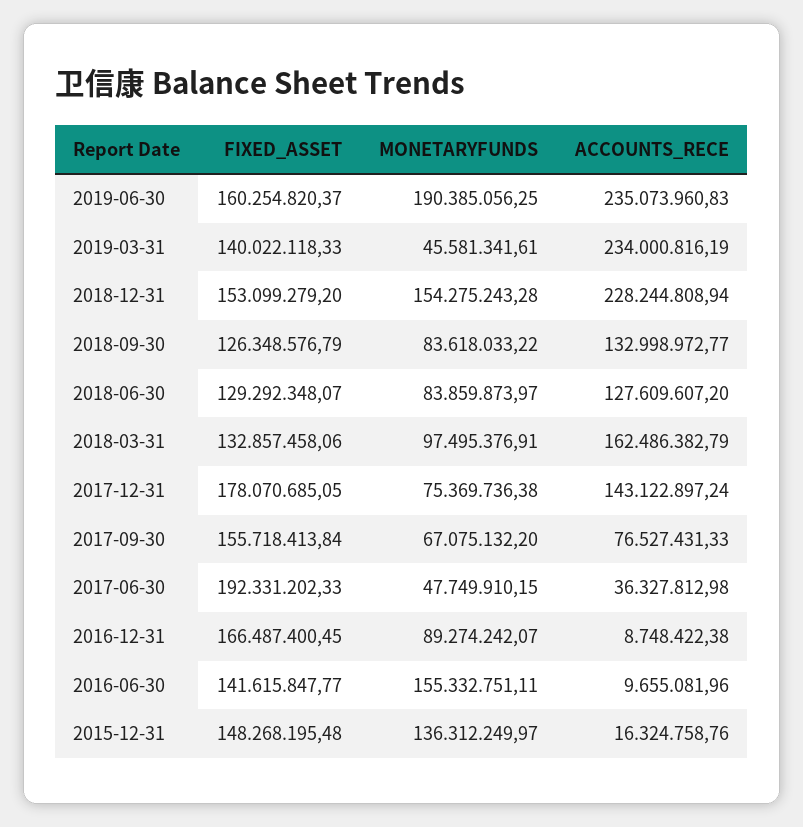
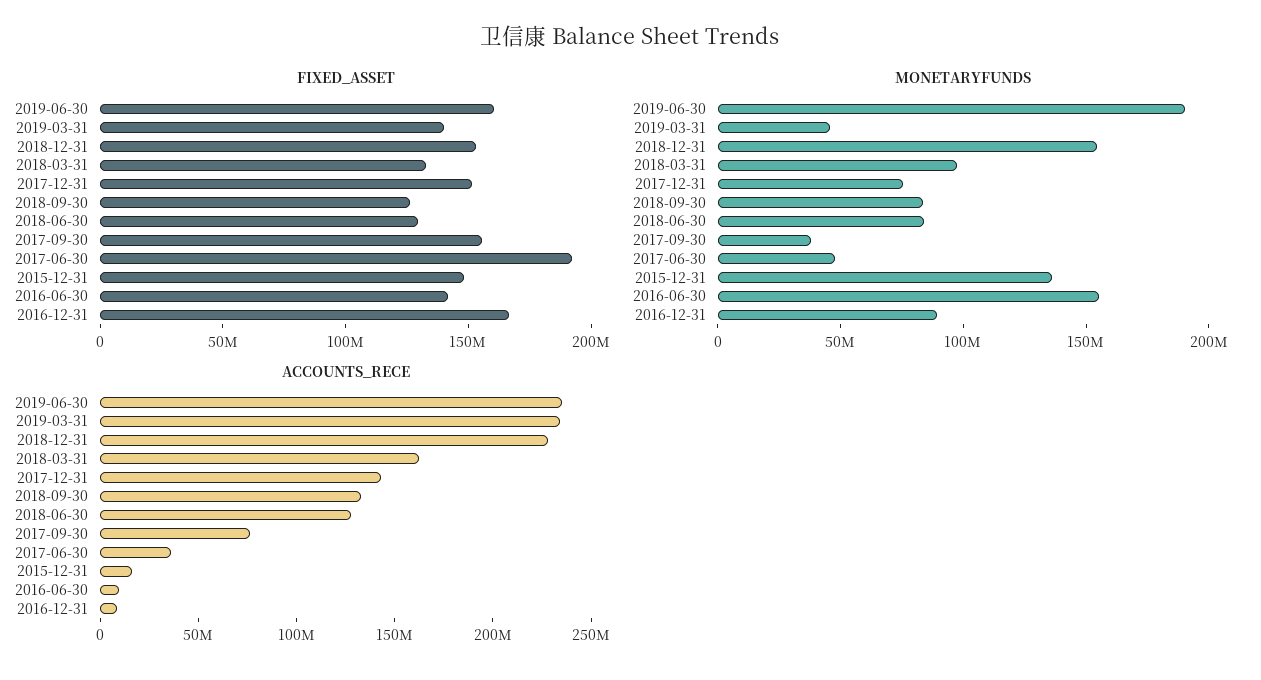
  {
    "FIXED_ASSET": {
      "2019-06-30": 160254820.37,
      "2019-03-31": 140022118.33,
      "2018-12-31": 153099279.2,
      "2018-09-30": 126348576.79,
      "2018-06-30": 129292348.07,
      "2018-03-31": 132857458.06,
-     "2017-12-31": 178070685.05,
+     "2017-12-31": 150000000,
      "2017-09-30": 155718413.84,
      "2017-06-30": 192331202.33,
      "2016-12-31": 166487400.45,
      "2016-06-30": 141615847.77,
      "2015-12-31": 148268195.48
    },
    "MONETARYFUNDS": {
      "2019-06-30": 190385056.25,
      "2019-03-31": 45581341.61,
      "2018-12-31": 154275243.28,
      "2018-09-30": 83618033.22,
      "2018-06-30": 83859873.97,
      "2018-03-31": 97495376.91,
      "2017-12-31": 75369736.38,
-     "2017-09-30": 67075132.2,
+     "2017-09-30": 40000000,
      "2017-06-30": 47749910.15,
      "2016-12-31": 89274242.07,
      "2016-06-30": 155332751.11,
      "2015-12-31": 136312249.97
    },
    "ACCOUNTS_RECE": {
      "2019-06-30": 235073960.83,
      "2019-03-31": 234000816.19,
      "2018-12-31": 228244808.94,
      "2018-09-30": 132998972.77,
      "2018-06-30": 127609607.2,
      "2018-03-31": 162486382.79,
      "2017-12-31": 143122897.24,
      "2017-09-30": 76527431.33,
      "2017-06-30": 36327812.98,
      "2016-12-31": 8748422.38,
      "2016-06-30": 9655081.96,
      "2015-12-31": 16324758.76
    }
  }

